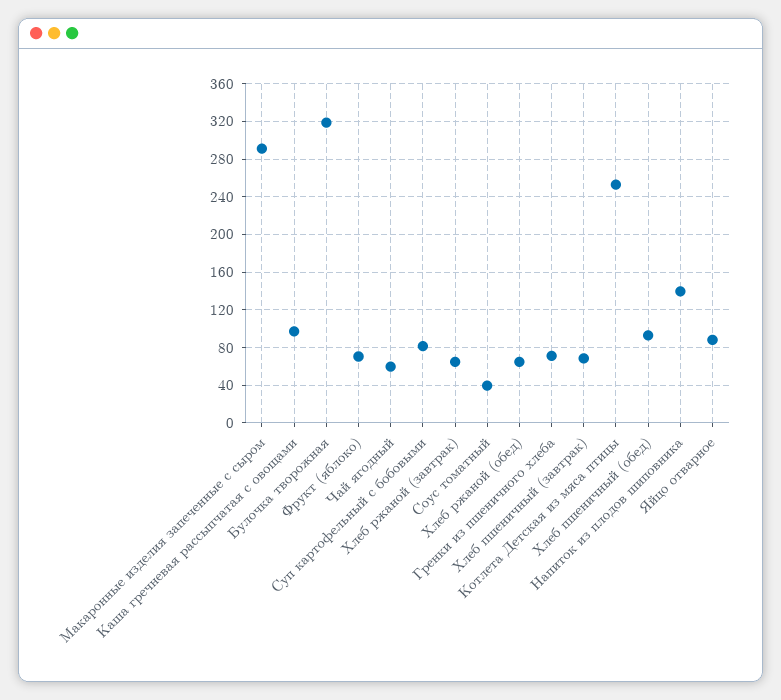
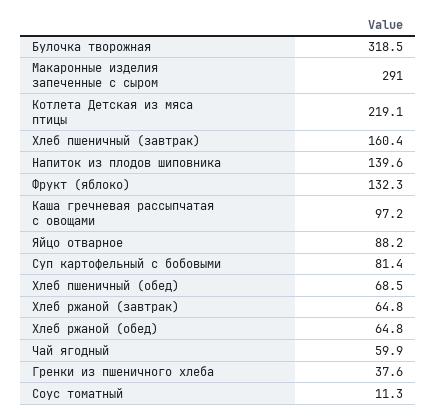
  {
    "Макаронные изделия запеченные с сыром": 291,
    "Каша гречневая рассыпчатая с овощами": 97.2,
    "Булочка творожная": 318.5,
-   "Фрукт (яблоко)": 70,
+   "Фрукт (яблоко)": 132.3,
    "Чай ягодный": 59.9,
    "Суп картофельный с бобовыми": 81.4,
    "Хлеб ржаной (завтрак)": 64.8,
-   "Соус томатный": 40,
+   "Соус томатный": 11.3,
    "Хлеб ржаной (обед)": 64.8,
-   "Гренки из пшеничного хлеба": 70,
+   "Гренки из пшеничного хлеба": 37.6,
-   "Хлеб пшеничный (завтрак)": 70,
+   "Хлеб пшеничный (завтрак)": 160.4,
-   "Котлета Детская из мяса птицы": 250,
+   "Котлета Детская из мяса птицы": 219.1,
-   "Хлеб пшеничный (обед)": 90,
+   "Хлеб пшеничный (обед)": 68.5,
    "Напиток из плодов шиповника": 139.6,
    "Яйцо отварное": 88.2
  }

